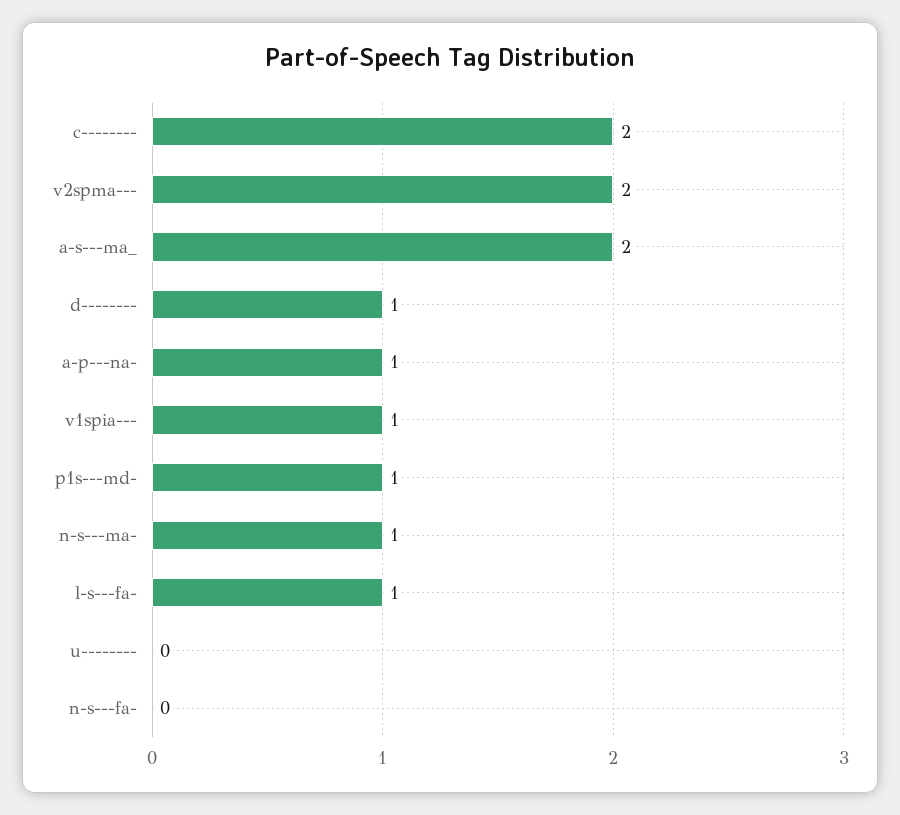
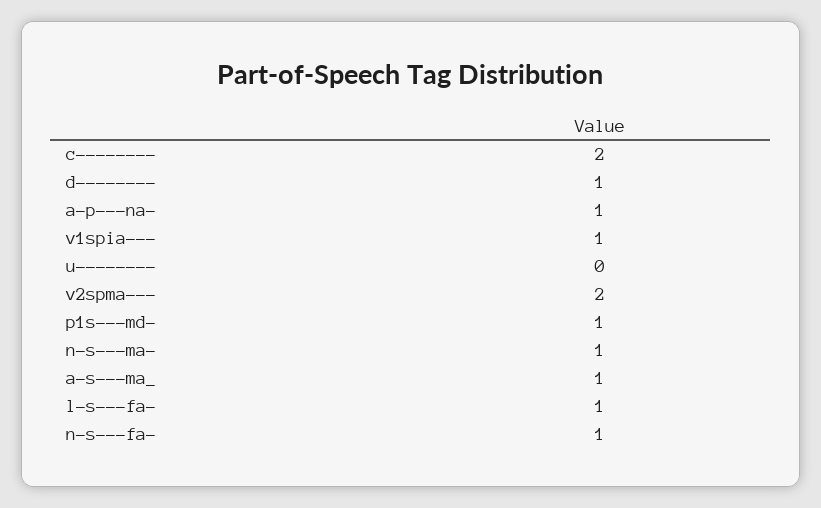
  {
    "c--------": 2,
    "v2spma---": 2,
-   "a-s---ma_": 2,
+   "a-s---ma_": 1,
    "d--------": 1,
    "a-p---na-": 1,
    "v1spia---": 1,
    "p1s---md-": 1,
    "n-s---ma-": 1,
    "l-s---fa-": 1,
    "u--------": 0,
-   "n-s---fa-": 0
+   "n-s---fa-": 1
  }

